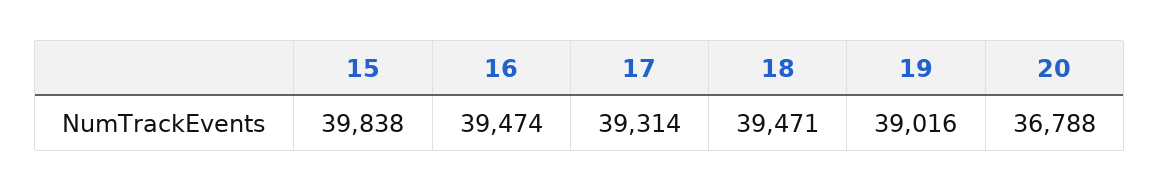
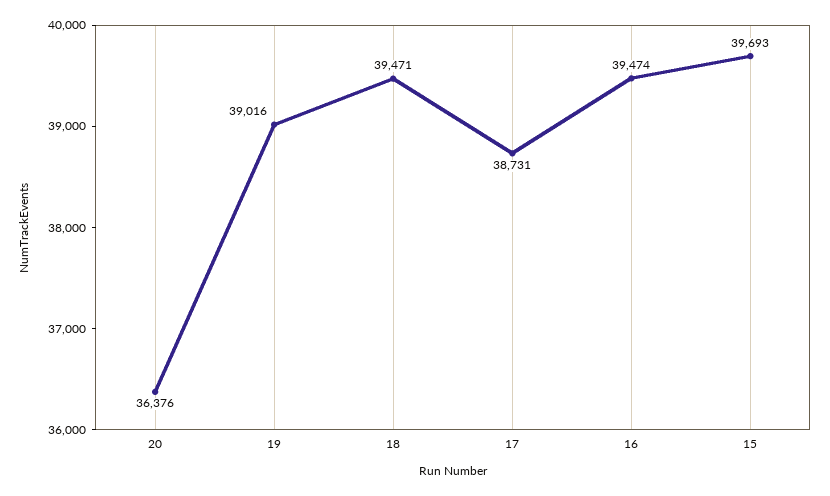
  {
-   "15": 39838,
+   "15": 39693,
    "16": 39474,
-   "17": 39314,
+   "17": 38731,
    "18": 39471,
    "19": 39016,
-   "20": 36788
+   "20": 36376
  }

